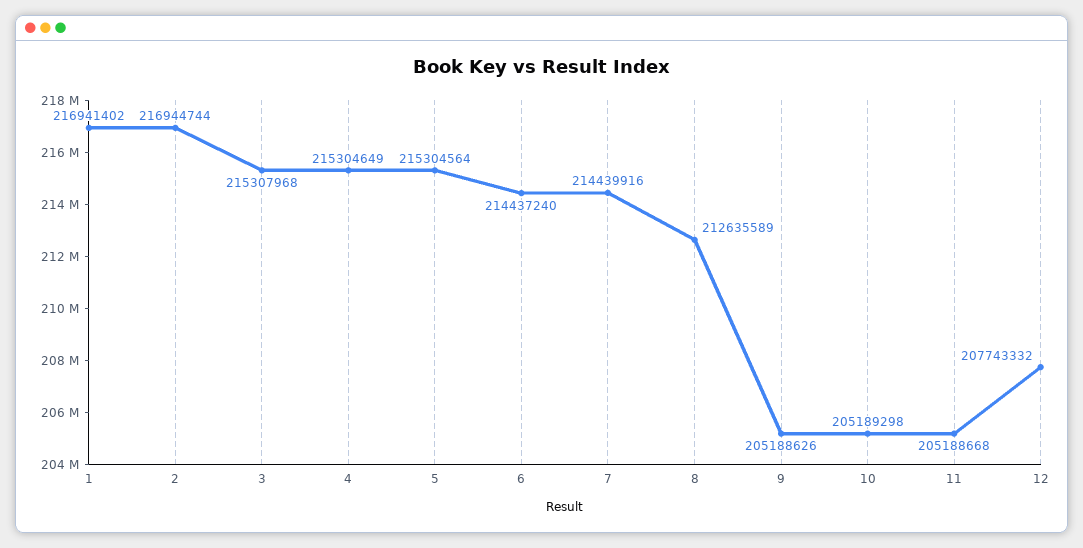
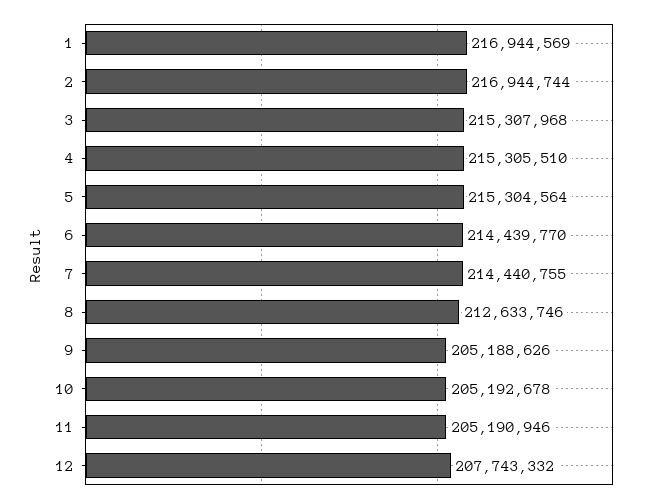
  {
-   "1": 216941402,
+   "1": 216944569,
    "2": 216944744,
    "3": 215307968,
-   "4": 215304649,
+   "4": 215305510,
    "5": 215304564,
-   "6": 214437240,
+   "6": 214439770,
-   "7": 214439916,
+   "7": 214440755,
-   "8": 212635589,
+   "8": 212633746,
    "9": 205188626,
-   "10": 205189298,
+   "10": 205192678,
-   "11": 205188668,
+   "11": 205190946,
    "12": 207743332
  }

